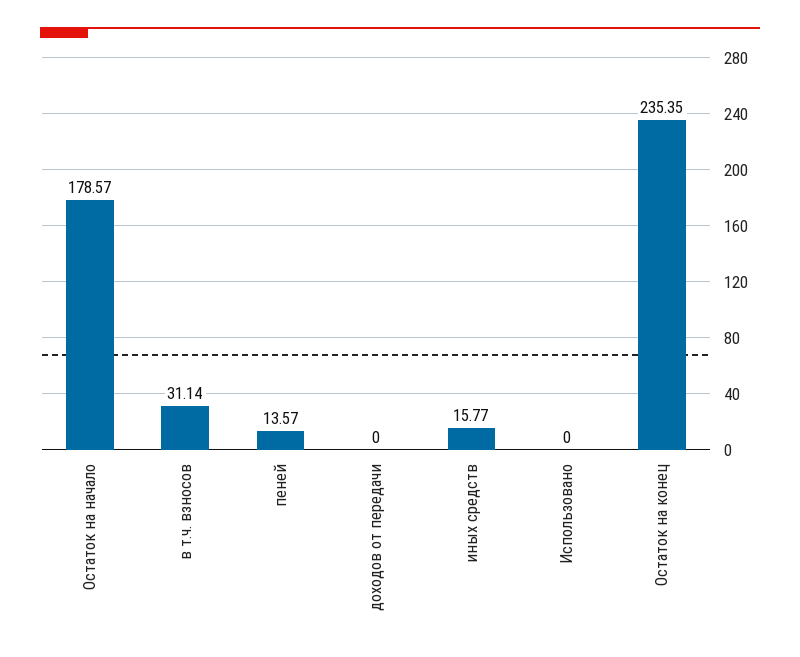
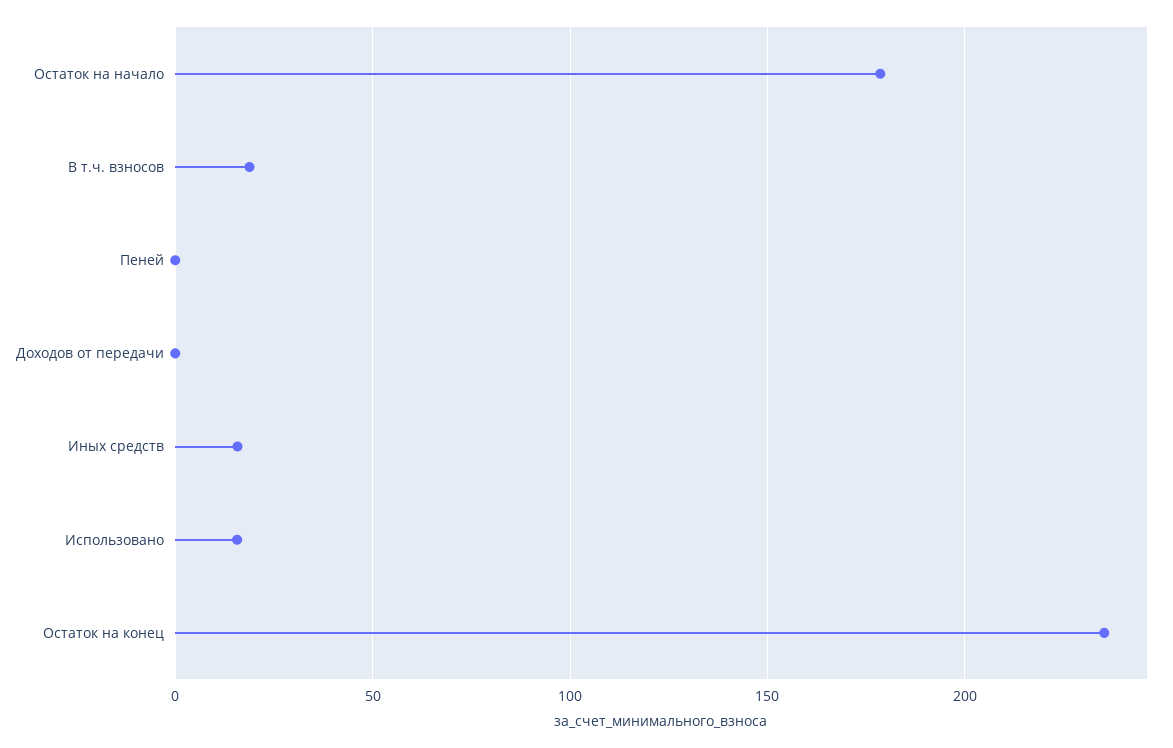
  {
    "Остаток на начало": 178.57,
-   "в т.ч. взносов": 31.14,
+   "в т.ч. взносов": 20,
-   "пеней": 13.57,
+   "пеней": 0,
    "доходов от передачи": 0,
    "иных средств": 15.77,
-   "Использовано": 0,
+   "Использовано": 15,
    "Остаток на конец": 235.35
  }

